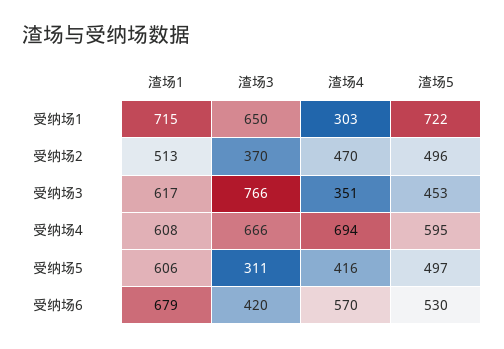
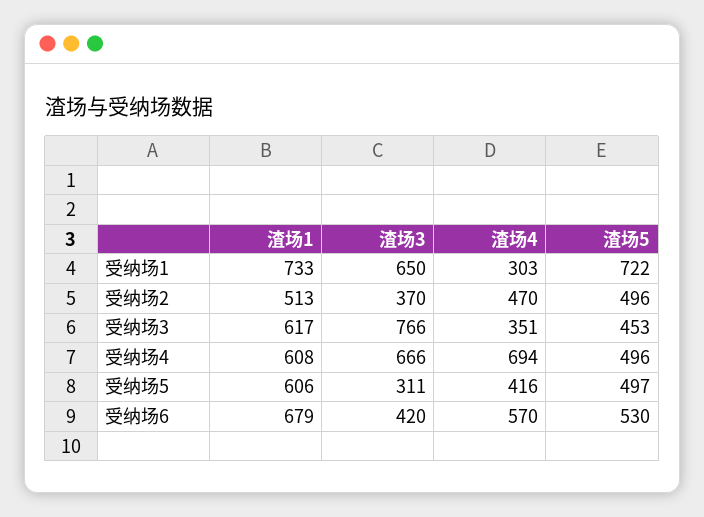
  {
    "渣场1": {
-     "受纳场1": 715,
+     "受纳场1": 733,
      "受纳场2": 513,
      "受纳场3": 617,
      "受纳场4": 608,
      "受纳场5": 606,
      "受纳场6": 679
    },
    "渣场3": {
      "受纳场1": 650,
      "受纳场2": 370,
      "受纳场3": 766,
      "受纳场4": 666,
      "受纳场5": 311,
      "受纳场6": 420
    },
    "渣场4": {
      "受纳场1": 303,
      "受纳场2": 470,
      "受纳场3": 351,
      "受纳场4": 694,
      "受纳场5": 416,
      "受纳场6": 570
    },
    "渣场5": {
      "受纳场1": 722,
      "受纳场2": 496,
      "受纳场3": 453,
-     "受纳场4": 595,
+     "受纳场4": 496,
      "受纳场5": 497,
      "受纳场6": 530
    }
  }

